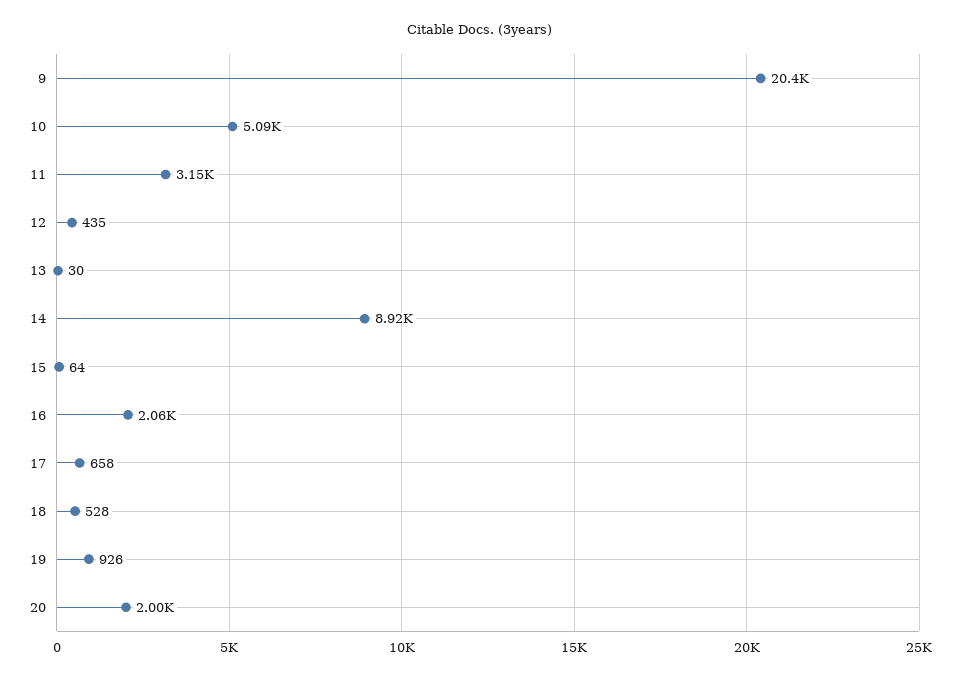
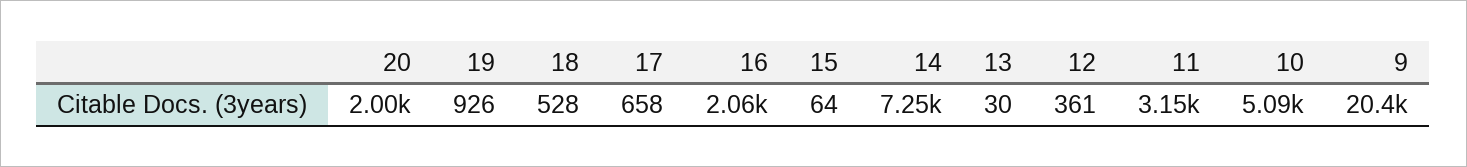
  {
    "9": 20400,
    "10": 5090,
    "11": 3150,
-   "12": 435,
+   "12": 361,
    "13": 30,
-   "14": 8920,
+   "14": 7250,
    "15": 64,
    "16": 2060,
    "17": 658,
    "18": 528,
    "19": 926,
    "20": 2000
  }

